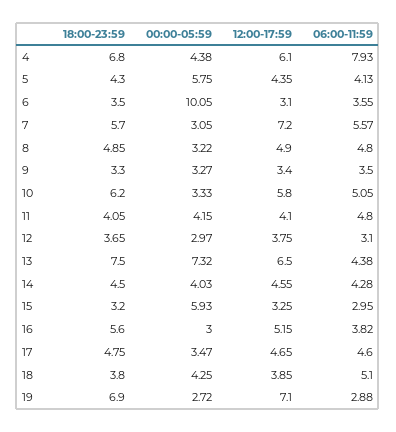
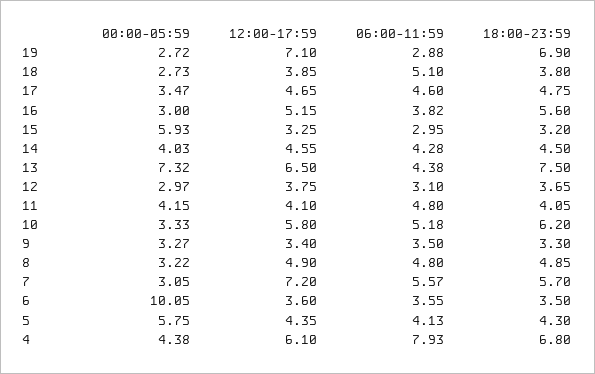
  {
    "18:00-23:59": {
      "4": 6.8,
      "5": 4.3,
      "6": 3.5,
      "7": 5.7,
      "8": 4.85,
      "9": 3.3,
      "10": 6.2,
      "11": 4.05,
      "12": 3.65,
      "13": 7.5,
      "14": 4.5,
      "15": 3.2,
      "16": 5.6,
      "17": 4.75,
      "18": 3.8,
      "19": 6.9
    },
    "00:00-05:59": {
      "4": 4.38,
      "5": 5.75,
      "6": 10.05,
      "7": 3.05,
      "8": 3.22,
      "9": 3.27,
      "10": 3.33,
      "11": 4.15,
      "12": 2.97,
      "13": 7.32,
      "14": 4.03,
      "15": 5.93,
      "16": 3,
      "17": 3.47,
-     "18": 4.25,
+     "18": 2.73,
      "19": 2.72
    },
    "12:00-17:59": {
      "4": 6.1,
      "5": 4.35,
-     "6": 3.1,
+     "6": 3.6,
      "7": 7.2,
      "8": 4.9,
      "9": 3.4,
      "10": 5.8,
      "11": 4.1,
      "12": 3.75,
      "13": 6.5,
      "14": 4.55,
      "15": 3.25,
      "16": 5.15,
      "17": 4.65,
      "18": 3.85,
      "19": 7.1
    },
    "06:00-11:59": {
      "4": 7.93,
      "5": 4.13,
      "6": 3.55,
      "7": 5.57,
      "8": 4.8,
      "9": 3.5,
-     "10": 5.05,
+     "10": 5.18,
      "11": 4.8,
      "12": 3.1,
      "13": 4.38,
      "14": 4.28,
      "15": 2.95,
      "16": 3.82,
      "17": 4.6,
      "18": 5.1,
      "19": 2.88
    }
  }

